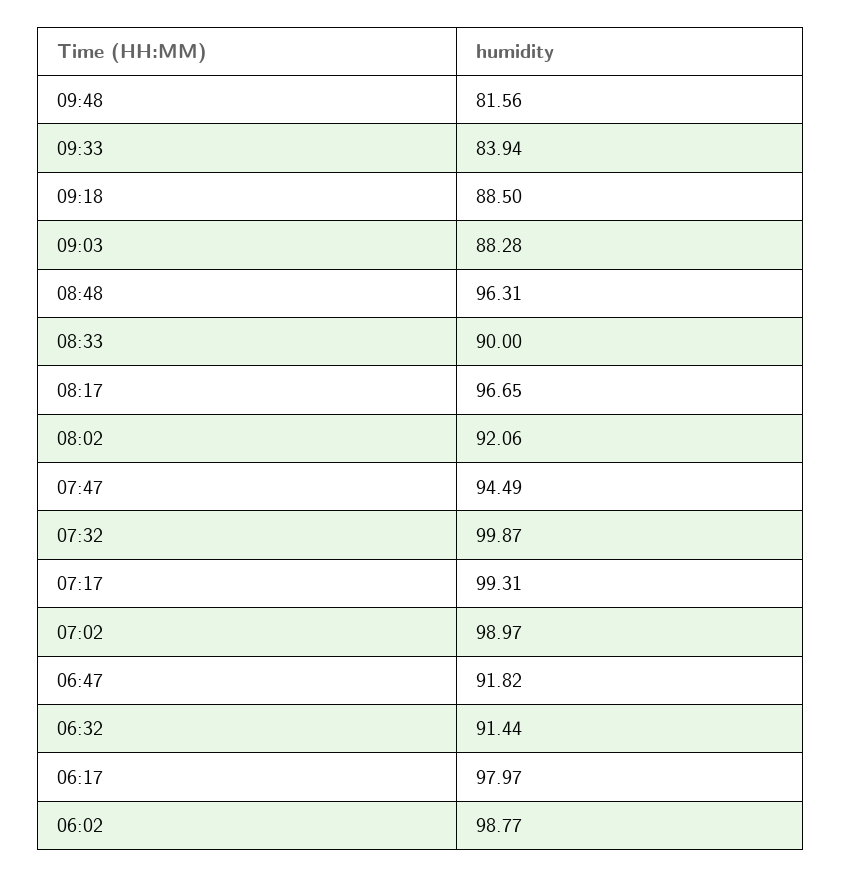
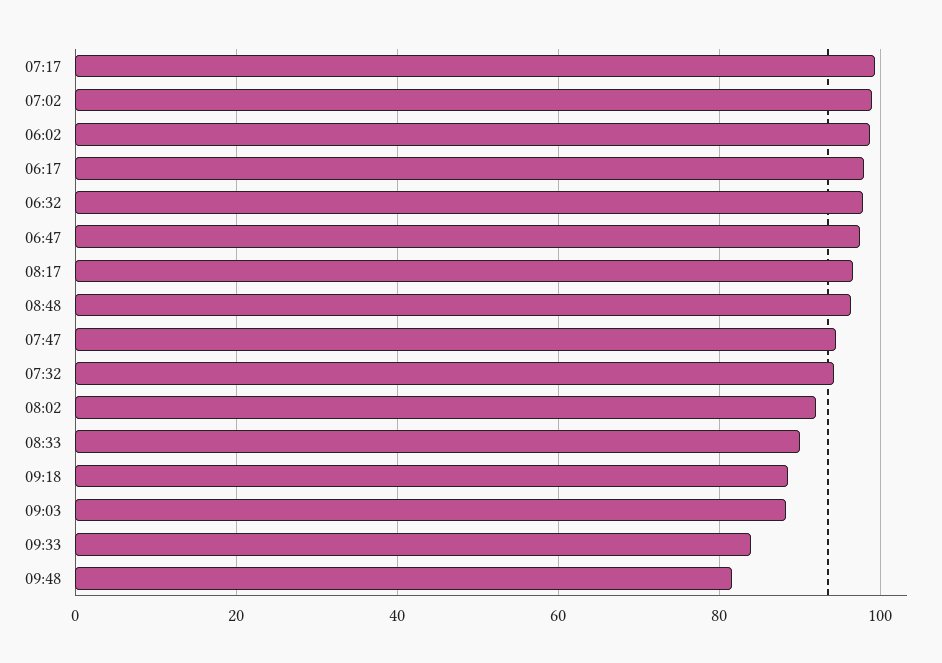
  {
    "09:48": 81.56,
    "09:33": 83.94,
    "09:18": 88.5,
    "09:03": 88.28,
    "08:48": 96.31,
    "08:33": 90,
    "08:17": 96.65,
    "08:02": 92.06,
    "07:47": 94.49,
-   "07:32": 99.87,
+   "07:32": 94,
    "07:17": 99.31,
    "07:02": 98.97,
-   "06:47": 91.82,
+   "06:47": 98,
-   "06:32": 91.44,
+   "06:32": 98,
    "06:17": 97.97,
    "06:02": 98.77
  }

